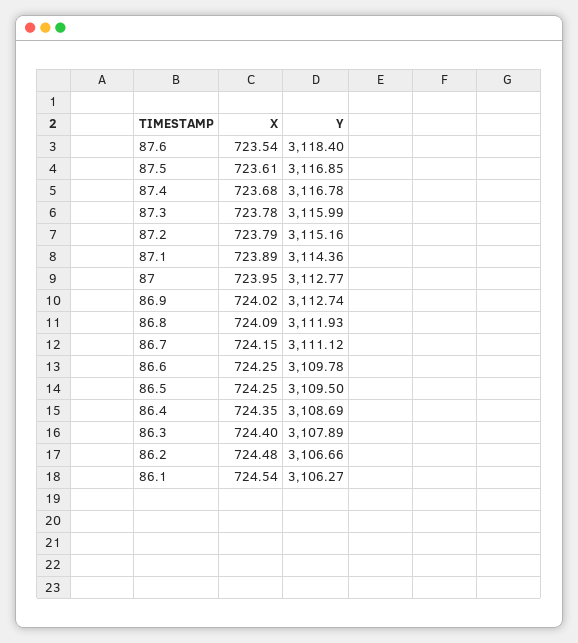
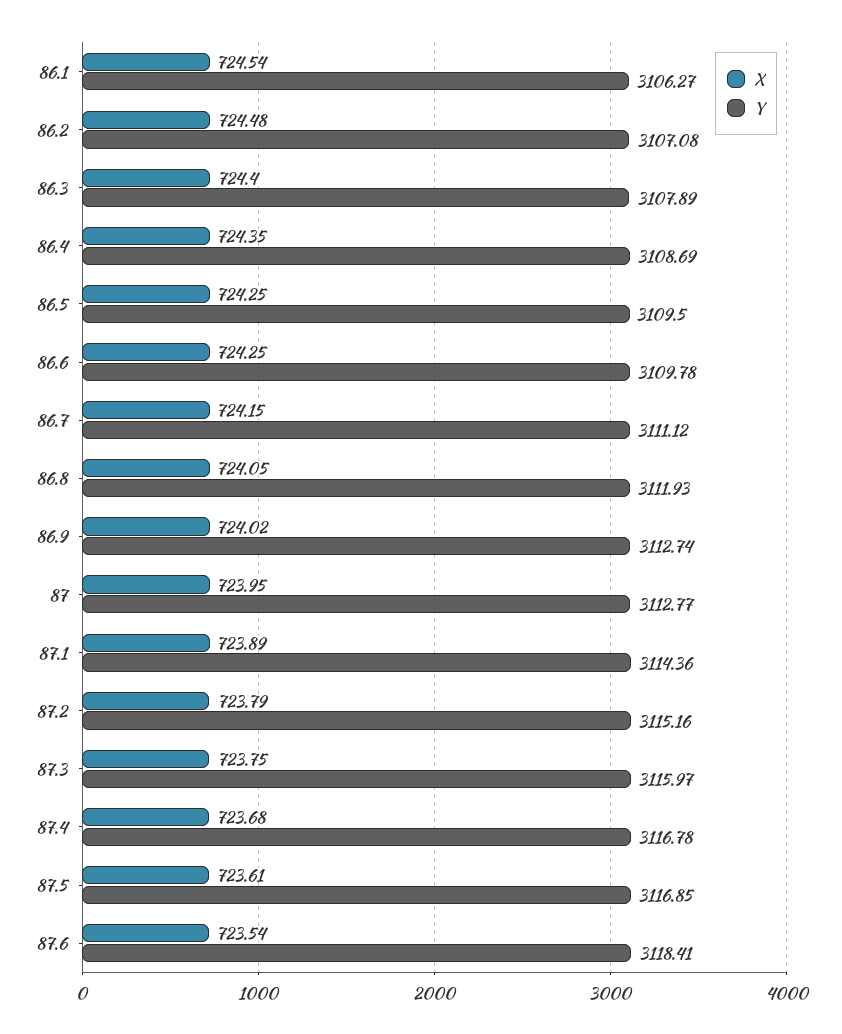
  {
    "X": {
      "87.6": 723.54,
      "87.5": 723.61,
      "87.4": 723.68,
-     "87.3": 723.78,
+     "87.3": 723.75,
      "87.2": 723.79,
      "87.1": 723.89,
      "87": 723.95,
      "86.9": 724.02,
-     "86.8": 724.09,
+     "86.8": 724.05,
      "86.7": 724.15,
      "86.6": 724.25,
      "86.5": 724.25,
      "86.4": 724.35,
      "86.3": 724.4,
      "86.2": 724.48,
      "86.1": 724.54
    },
    "Y": {
-     "87.6": 3118.4,
+     "87.6": 3118.41,
      "87.5": 3116.85,
      "87.4": 3116.78,
-     "87.3": 3115.99,
+     "87.3": 3115.97,
      "87.2": 3115.16,
      "87.1": 3114.36,
      "87": 3112.77,
      "86.9": 3112.74,
      "86.8": 3111.93,
      "86.7": 3111.12,
      "86.6": 3109.78,
      "86.5": 3109.5,
      "86.4": 3108.69,
      "86.3": 3107.89,
-     "86.2": 3106.66,
+     "86.2": 3107.08,
      "86.1": 3106.27
    }
  }

